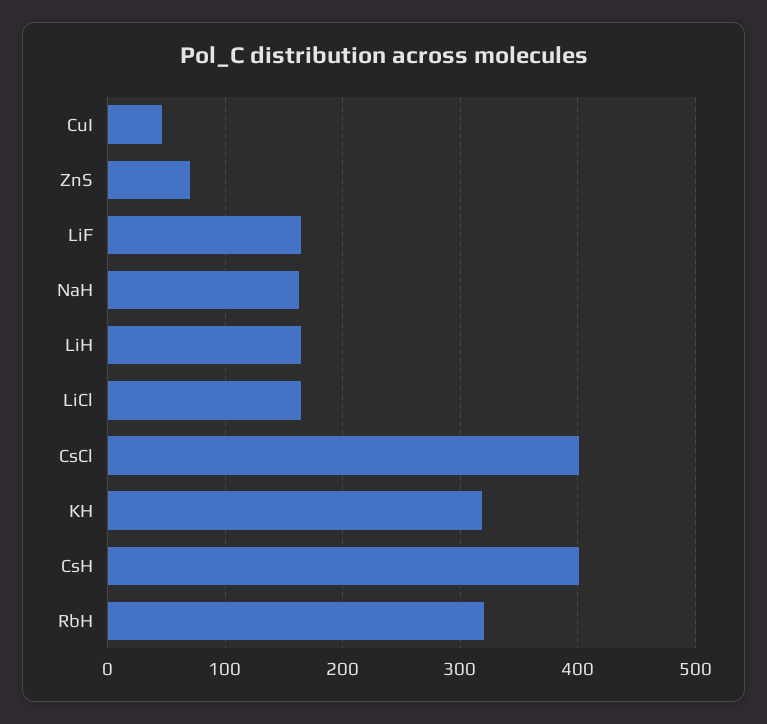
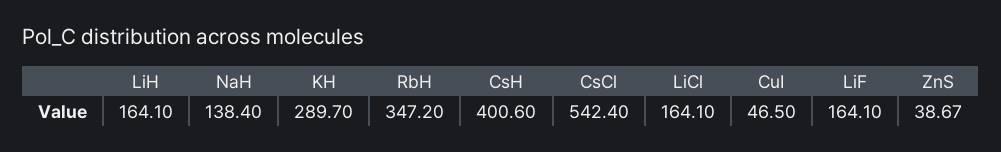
  {
    "CuI": 46.5,
-   "ZnS": 70,
+   "ZnS": 38.67,
    "LiF": 164.1,
-   "NaH": 160,
+   "NaH": 138.4,
    "LiH": 164.1,
    "LiCl": 164.1,
-   "CsCl": 400,
+   "CsCl": 542.4,
-   "KH": 320,
+   "KH": 289.7,
    "CsH": 400.6,
-   "RbH": 320
+   "RbH": 347.2
  }

